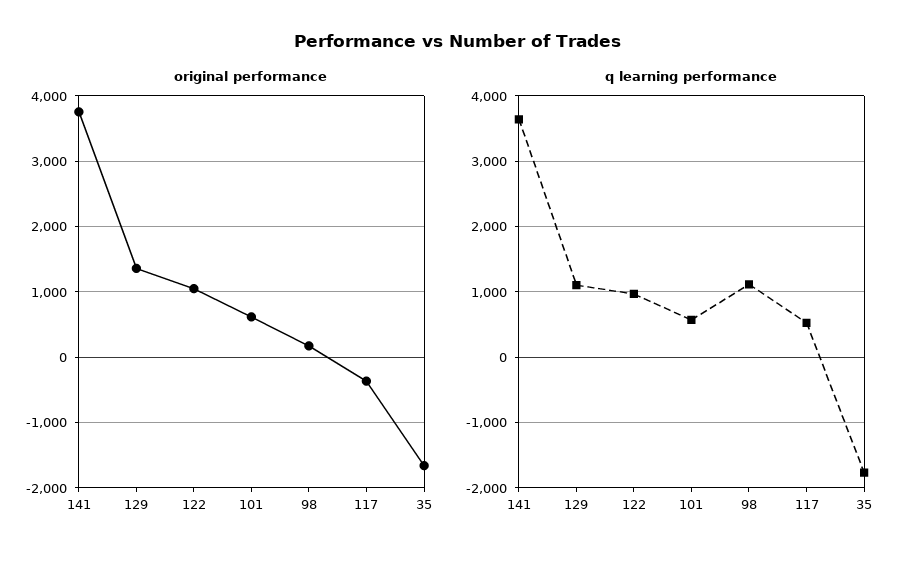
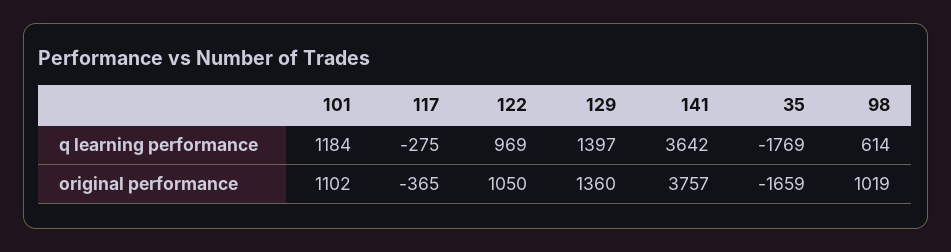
  {
    "original performance": {
      "141": 3757,
      "129": 1360,
      "122": 1050,
-     "101": 600,
+     "101": 1102,
-     "98": 200,
+     "98": 1019,
      "117": -365,
      "35": -1659
    },
    "q learning performance": {
      "141": 3642,
-     "129": 1100,
+     "129": 1397,
      "122": 969,
-     "101": 600,
+     "101": 1184,
-     "98": 1100,
+     "98": 614,
-     "117": 500,
+     "117": -275,
      "35": -1769
    }
  }

